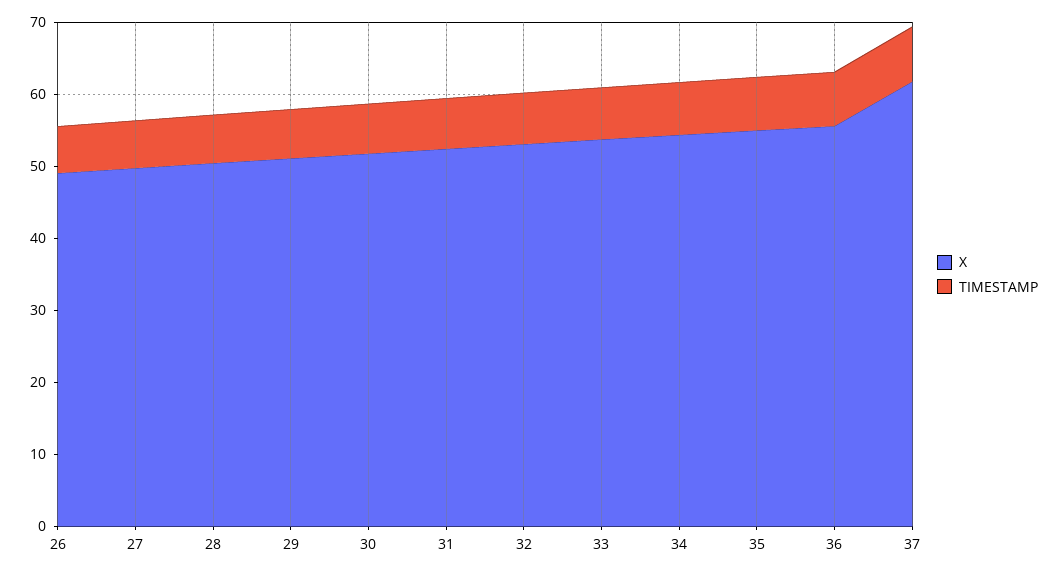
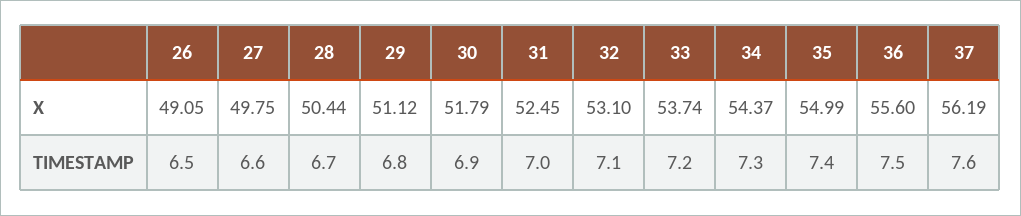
  {
    "X": {
      "26": 49.05,
      "27": 49.75,
      "28": 50.44,
      "29": 51.12,
      "30": 51.79,
      "31": 52.45,
      "32": 53.1,
      "33": 53.74,
      "34": 54.37,
      "35": 54.99,
      "36": 55.6,
-     "37": 62
+     "37": 56.19
    },
    "TIMESTAMP": {
      "26": 6.5,
      "27": 6.6,
      "28": 6.7,
      "29": 6.8,
      "30": 6.9,
      "31": 7,
      "32": 7.1,
      "33": 7.2,
      "34": 7.3,
      "35": 7.4,
      "36": 7.5,
      "37": 7.6
    }
  }

